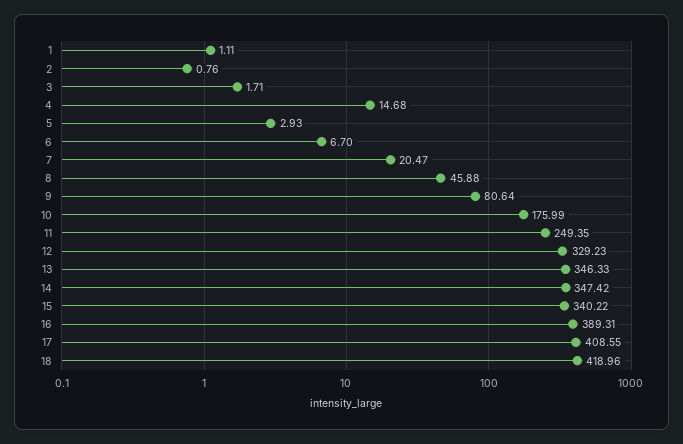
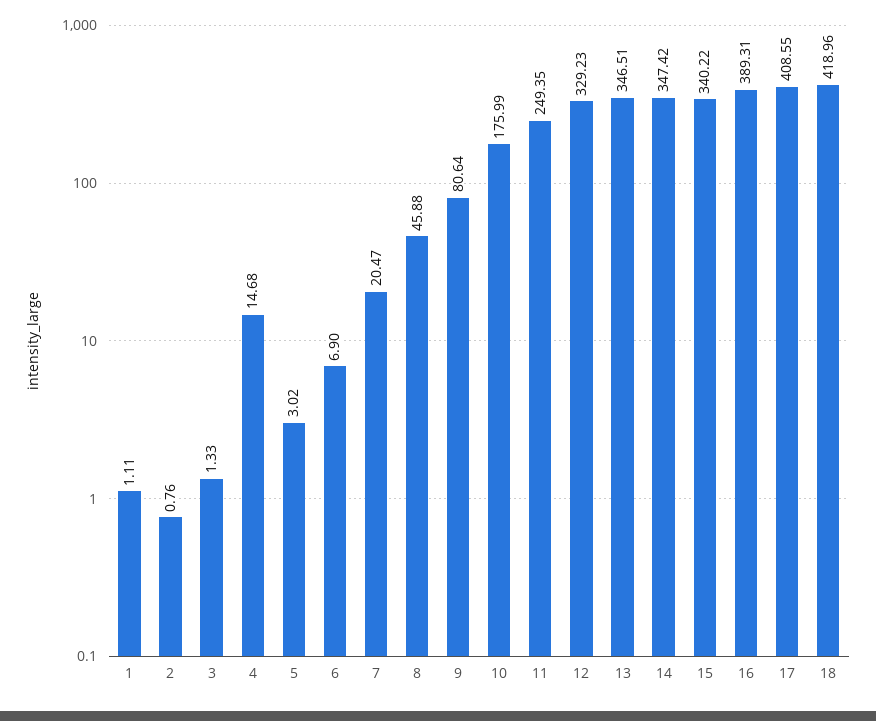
  {
    "1": 1.11,
    "2": 0.76,
-   "3": 1.71,
+   "3": 1.33,
    "4": 14.68,
-   "5": 2.93,
+   "5": 3.02,
-   "6": 6.7,
+   "6": 6.9,
    "7": 20.47,
    "8": 45.88,
    "9": 80.64,
    "10": 175.99,
    "11": 249.35,
    "12": 329.23,
-   "13": 346.33,
+   "13": 346.51,
    "14": 347.42,
    "15": 340.22,
    "16": 389.31,
    "17": 408.55,
    "18": 418.96
  }

